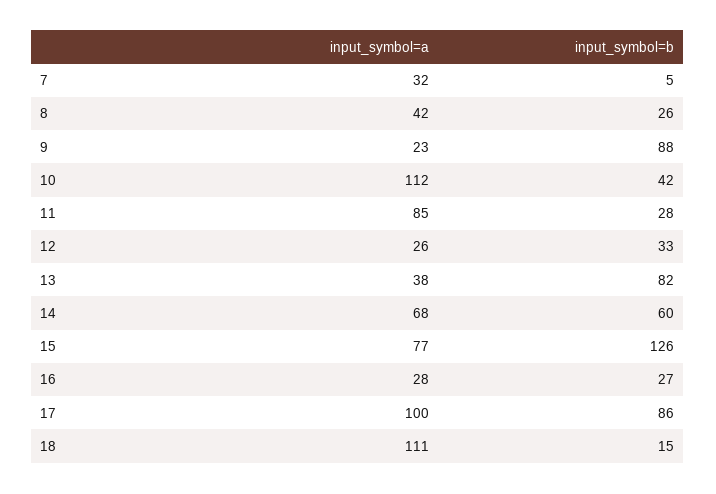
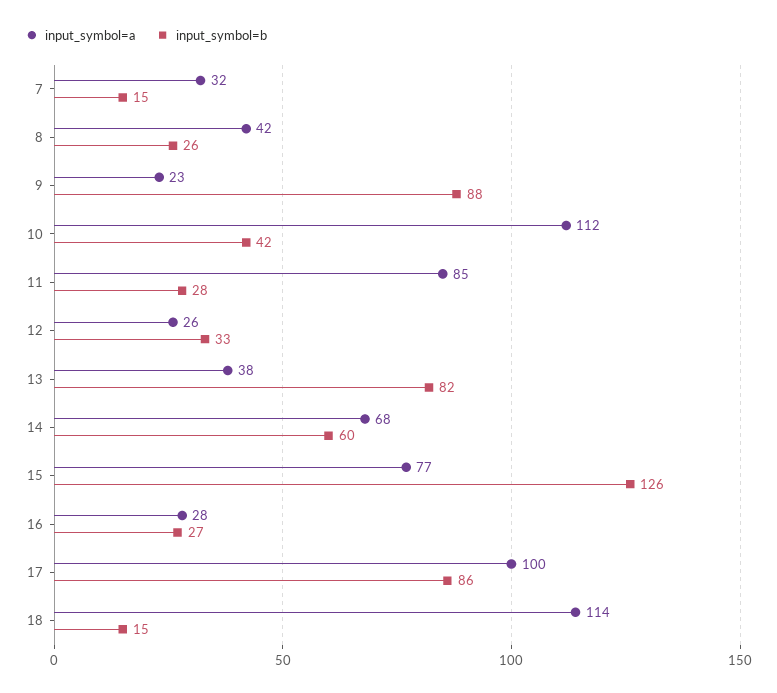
  {
    "input_symbol=a": {
      "7": 32,
      "8": 42,
      "9": 23,
      "10": 112,
      "11": 85,
      "12": 26,
      "13": 38,
      "14": 68,
      "15": 77,
      "16": 28,
      "17": 100,
-     "18": 111
+     "18": 114
    },
    "input_symbol=b": {
-     "7": 5,
+     "7": 15,
      "8": 26,
      "9": 88,
      "10": 42,
      "11": 28,
      "12": 33,
      "13": 82,
      "14": 60,
      "15": 126,
      "16": 27,
      "17": 86,
      "18": 15
    }
  }

